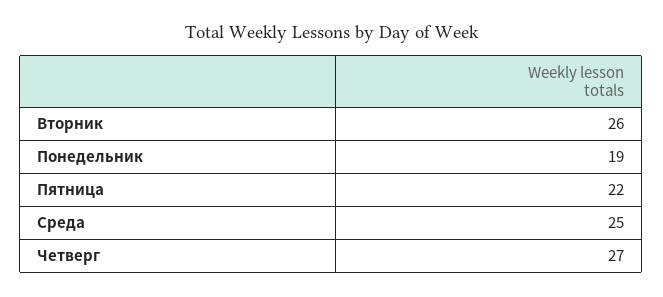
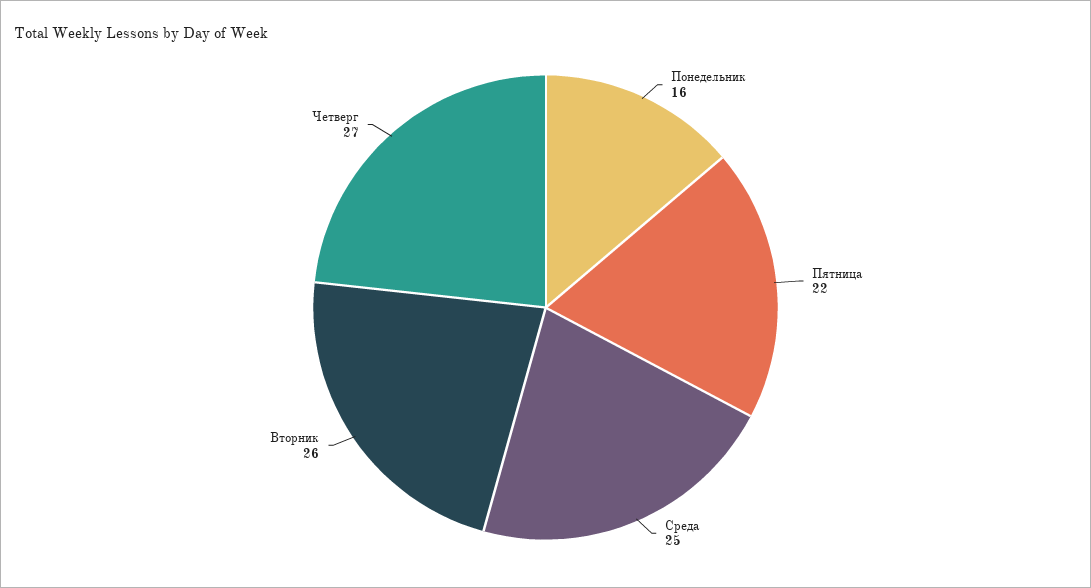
  {
    "Вторник": 26,
-   "Понедельник": 19,
+   "Понедельник": 16,
    "Пятница": 22,
    "Среда": 25,
    "Четверг": 27
  }

